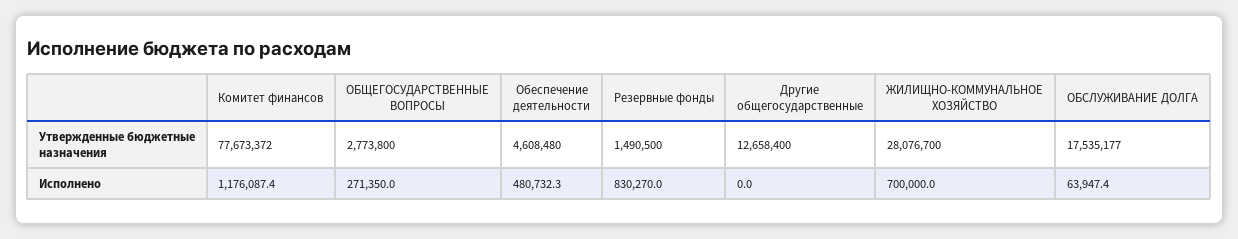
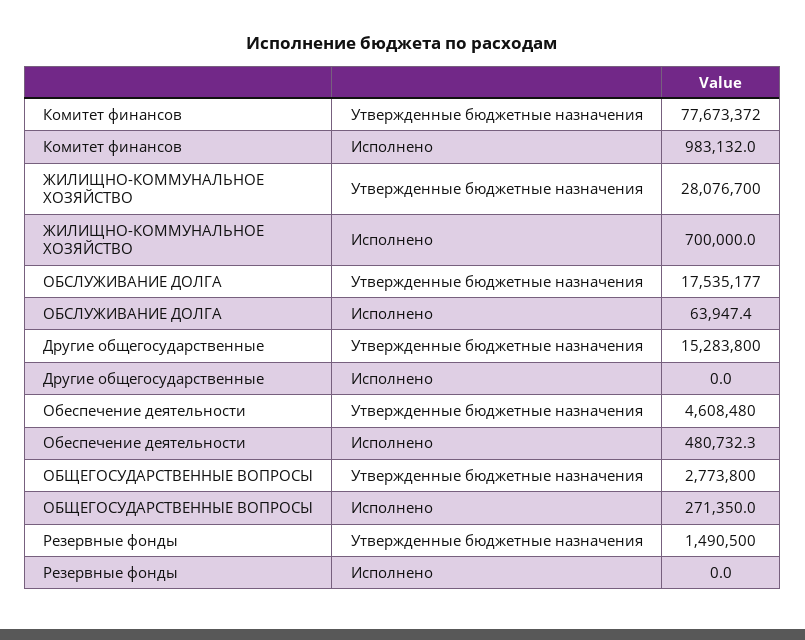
  {
    "Комитет финансов": {
      "Утвержденные бюджетные назначения": 77673372,
-     "Исполнено": 1176087.4
+     "Исполнено": 983132
    },
    "ОБЩЕГОСУДАРСТВЕННЫЕ ВОПРОСЫ": {
      "Утвержденные бюджетные назначения": 2773800,
      "Исполнено": 271350
    },
    "Обеспечение деятельности": {
      "Утвержденные бюджетные назначения": 4608480,
      "Исполнено": 480732.3
    },
    "Резервные фонды": {
      "Утвержденные бюджетные назначения": 1490500,
-     "Исполнено": 830270
+     "Исполнено": 0
    },
    "Другие общегосударственные": {
-     "Утвержденные бюджетные назначения": 12658400,
+     "Утвержденные бюджетные назначения": 15283800,
      "Исполнено": 0
    },
    "ЖИЛИЩНО-КОММУНАЛЬНОЕ ХОЗЯЙСТВО": {
      "Утвержденные бюджетные назначения": 28076700,
      "Исполнено": 700000
    },
    "ОБСЛУЖИВАНИЕ ДОЛГА": {
      "Утвержденные бюджетные назначения": 17535177,
      "Исполнено": 63947.4
    }
  }

